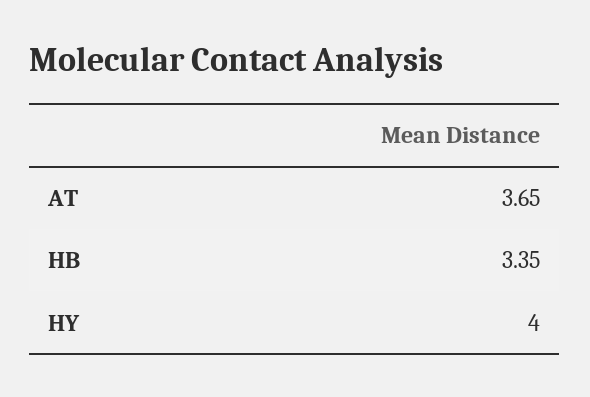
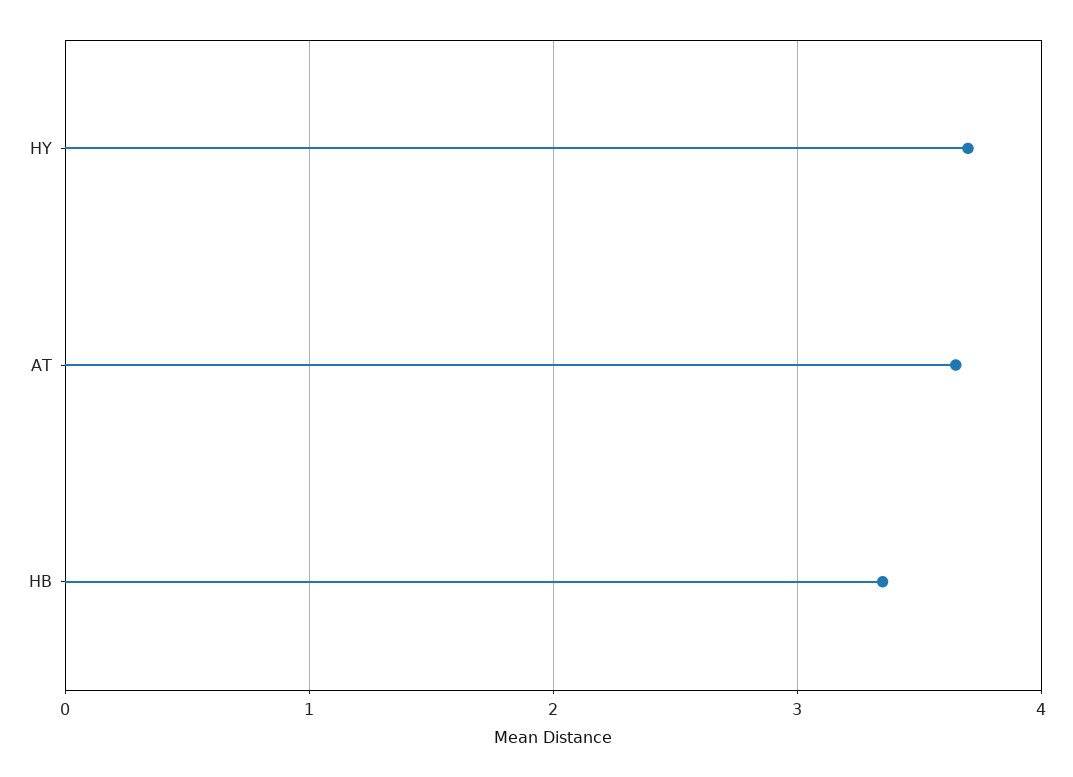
  {
    "AT": 3.65,
    "HB": 3.35,
-   "HY": 4
+   "HY": 3.7
  }

